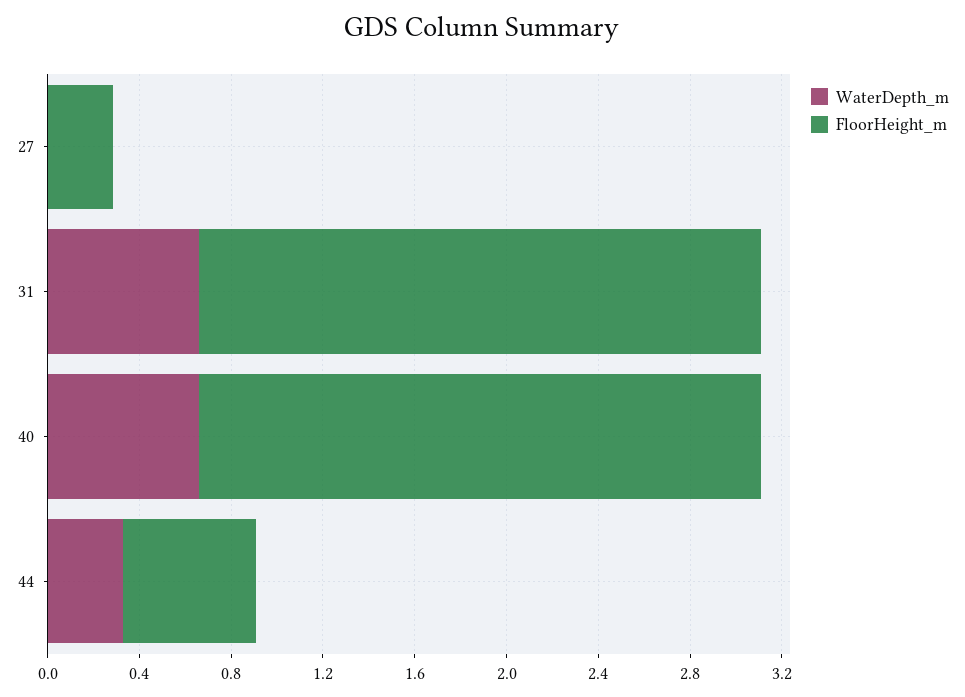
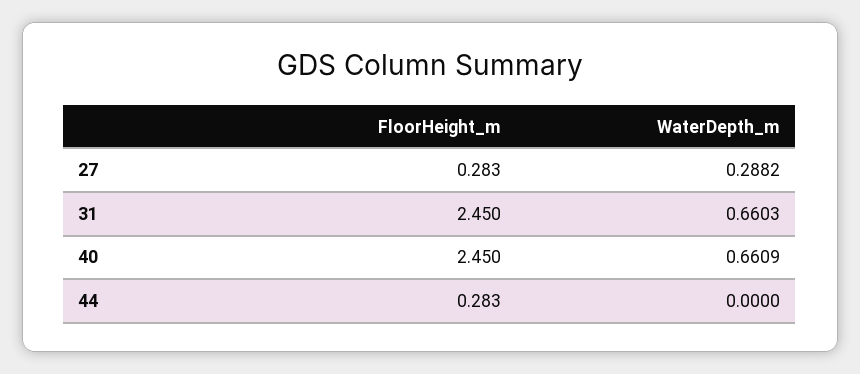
  {
    "WaterDepth_m": {
-     "27": 0,
+     "27": 0.2882,
      "31": 0.6603,
      "40": 0.6609,
-     "44": 0.3
+     "44": 0
    },
    "FloorHeight_m": {
      "27": 0.283,
      "31": 2.45,
      "40": 2.45,
-     "44": 0.6
+     "44": 0.283
    }
  }

